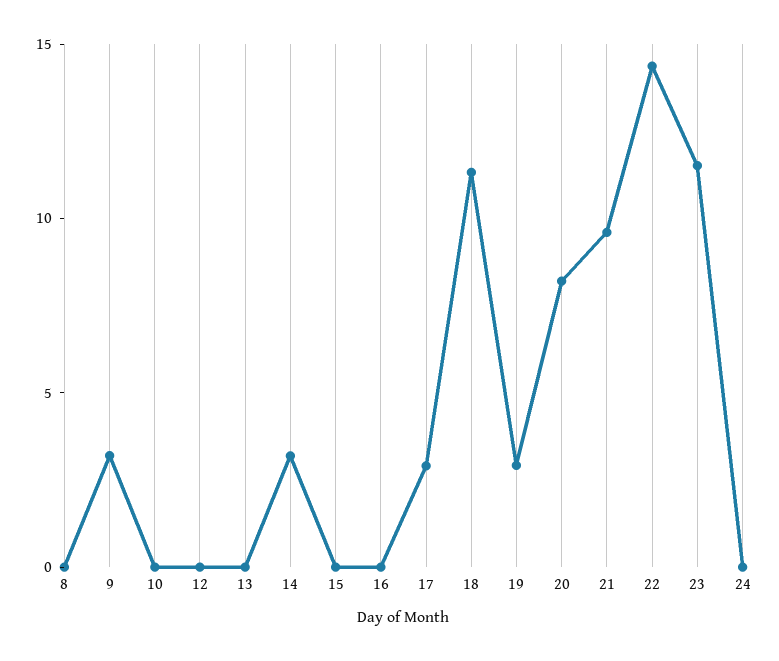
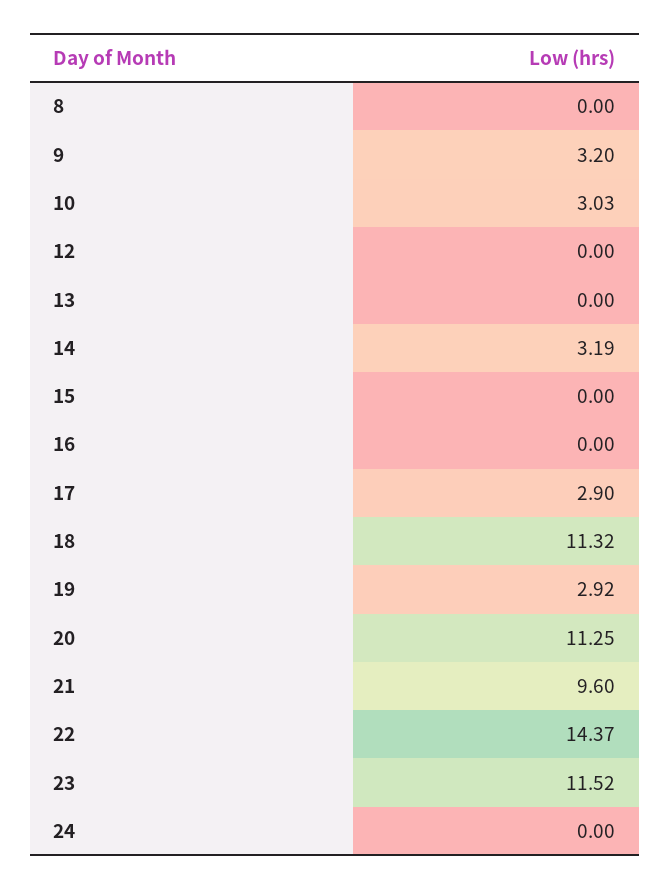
  {
    "8": 0,
    "9": 3.2,
-   "10": 0,
+   "10": 3.03,
    "12": 0,
    "13": 0,
    "14": 3.19,
    "15": 0,
    "16": 0,
    "17": 2.9,
    "18": 11.32,
    "19": 2.92,
-   "20": 8,
+   "20": 11.25,
    "21": 9.6,
    "22": 14.37,
    "23": 11.52,
    "24": 0
  }

